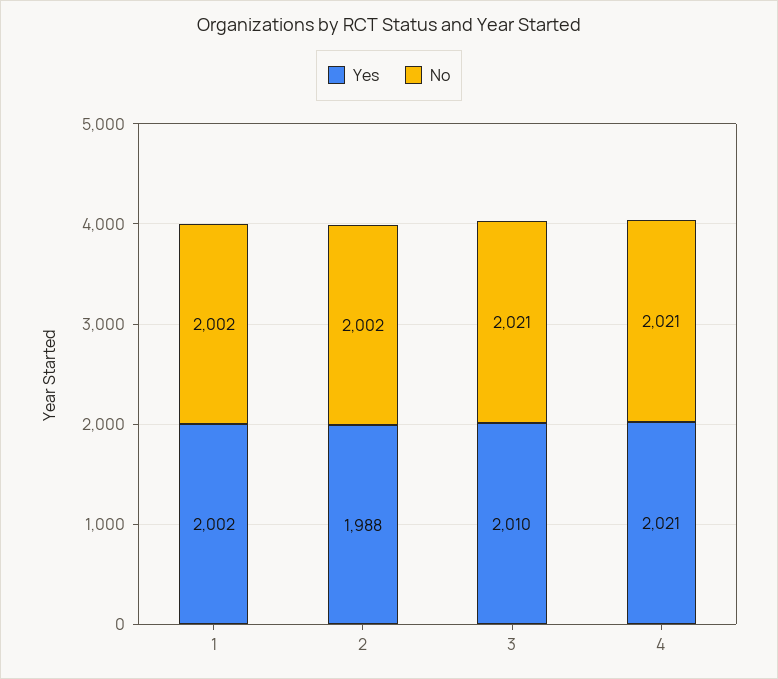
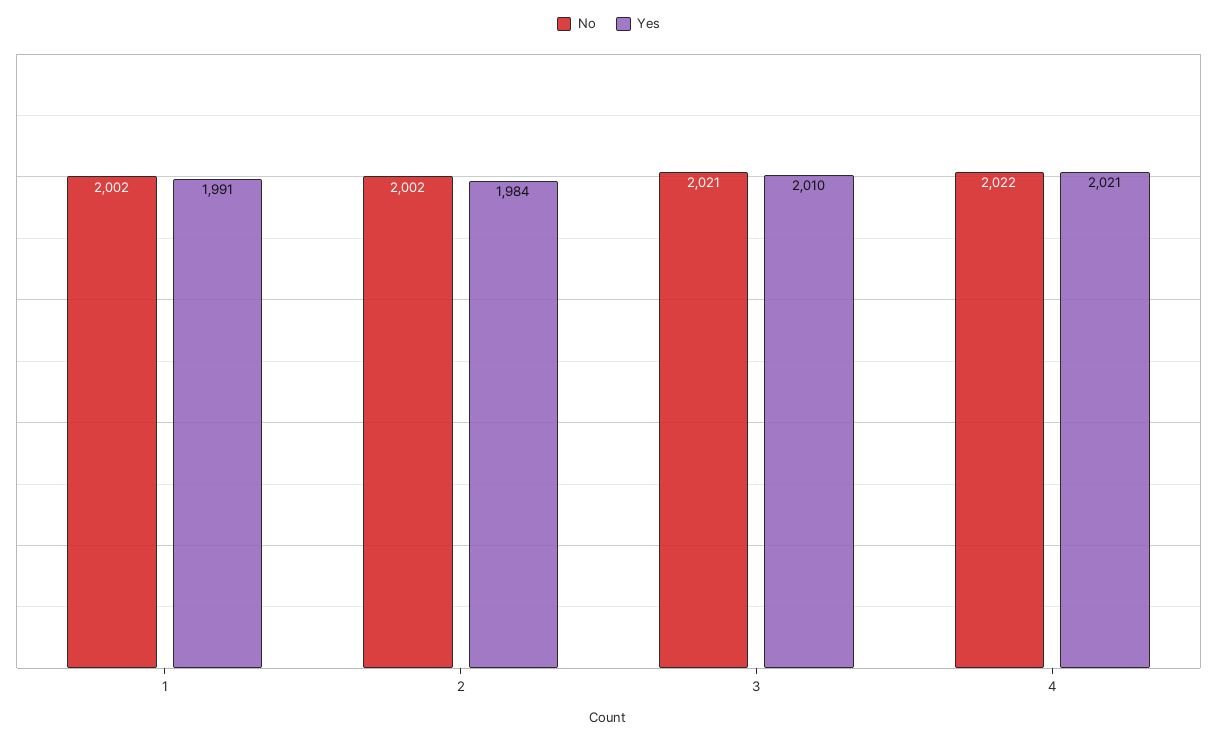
  {
    "Yes": {
-     "1": 2002,
+     "1": 1991,
-     "2": 1988,
+     "2": 1984,
      "3": 2010,
      "4": 2021
    },
    "No": {
      "1": 2002,
      "2": 2002,
      "3": 2021,
-     "4": 2021
+     "4": 2022
    }
  }

